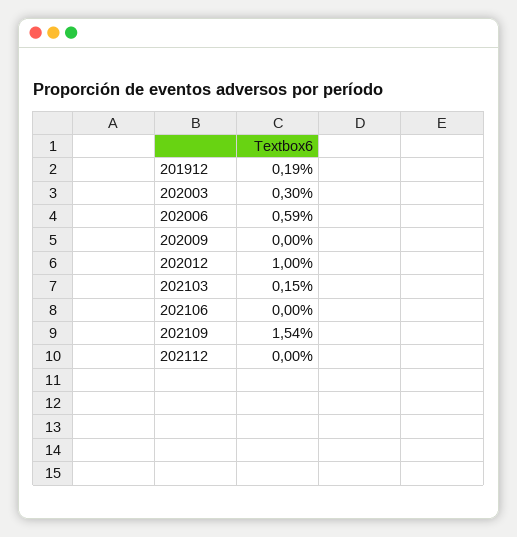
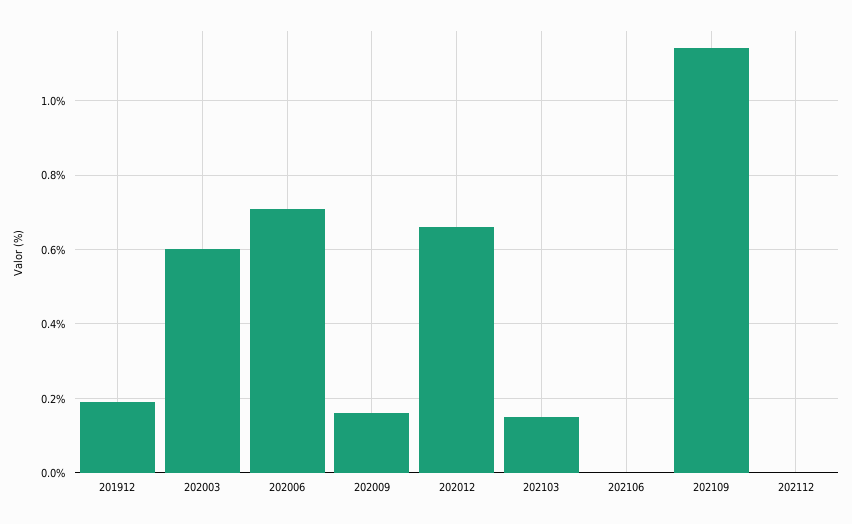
  {
    "201912": 0.19,
-   "202003": 0.3,
+   "202003": 0.6,
-   "202006": 0.59,
+   "202006": 0.7,
-   "202009": 0,
+   "202009": 0.15,
-   "202012": 1,
+   "202012": 0.65,
    "202103": 0.15,
    "202106": 0,
-   "202109": 1.54,
+   "202109": 1.15,
    "202112": 0
  }

